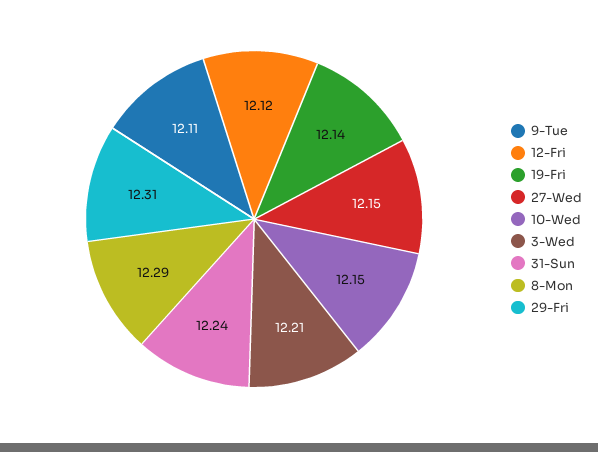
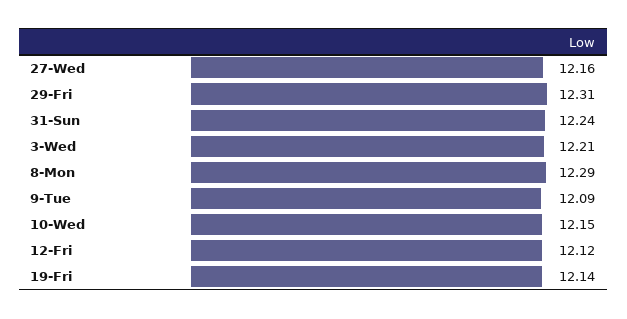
  {
-   "9-Tue": 12.11,
+   "9-Tue": 12.09,
    "12-Fri": 12.12,
    "19-Fri": 12.14,
-   "27-Wed": 12.15,
+   "27-Wed": 12.16,
    "10-Wed": 12.15,
    "3-Wed": 12.21,
    "31-Sun": 12.24,
    "8-Mon": 12.29,
    "29-Fri": 12.31
  }

